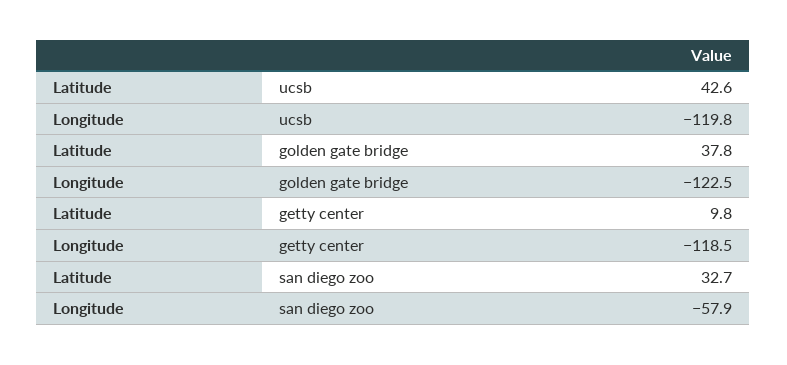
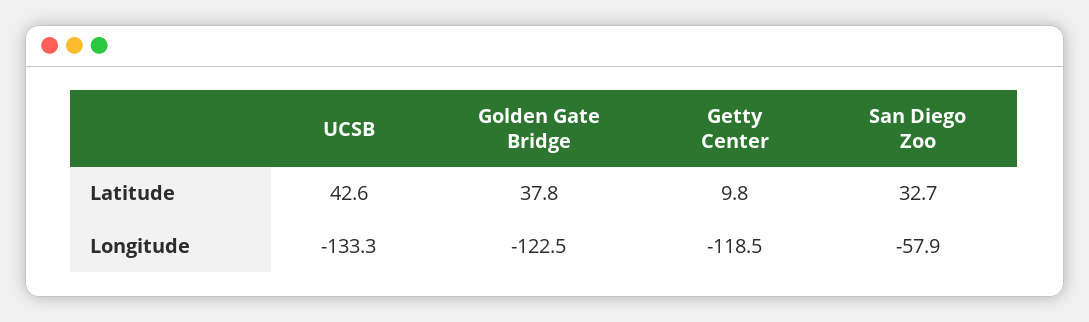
  {
    "Latitude": {
      "ucsb": 42.6,
      "golden gate bridge": 37.8,
      "getty center": 9.8,
      "san diego zoo": 32.7
    },
    "Longitude": {
-     "ucsb": -119.8,
+     "ucsb": -133.3,
      "golden gate bridge": -122.5,
      "getty center": -118.5,
      "san diego zoo": -57.9
    }
  }

